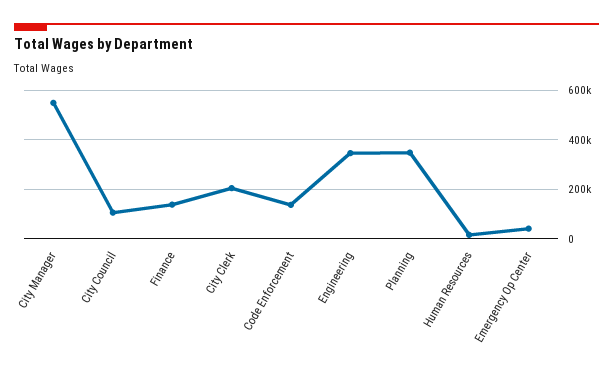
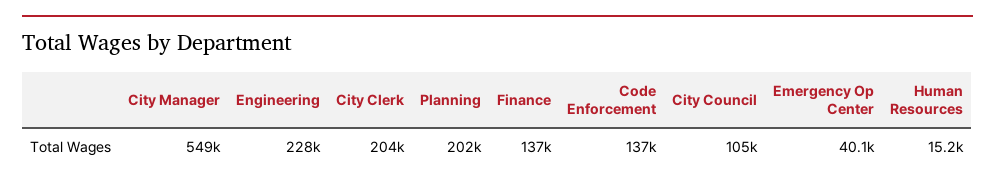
  {
    "City Manager": 549000,
    "City Council": 105000,
    "Finance": 137000,
    "City Clerk": 204000,
    "Code Enforcement": 137000,
-   "Engineering": 350000,
+   "Engineering": 228000,
-   "Planning": 350000,
+   "Planning": 202000,
    "Human Resources": 15200,
    "Emergency Op Center": 40100
  }

